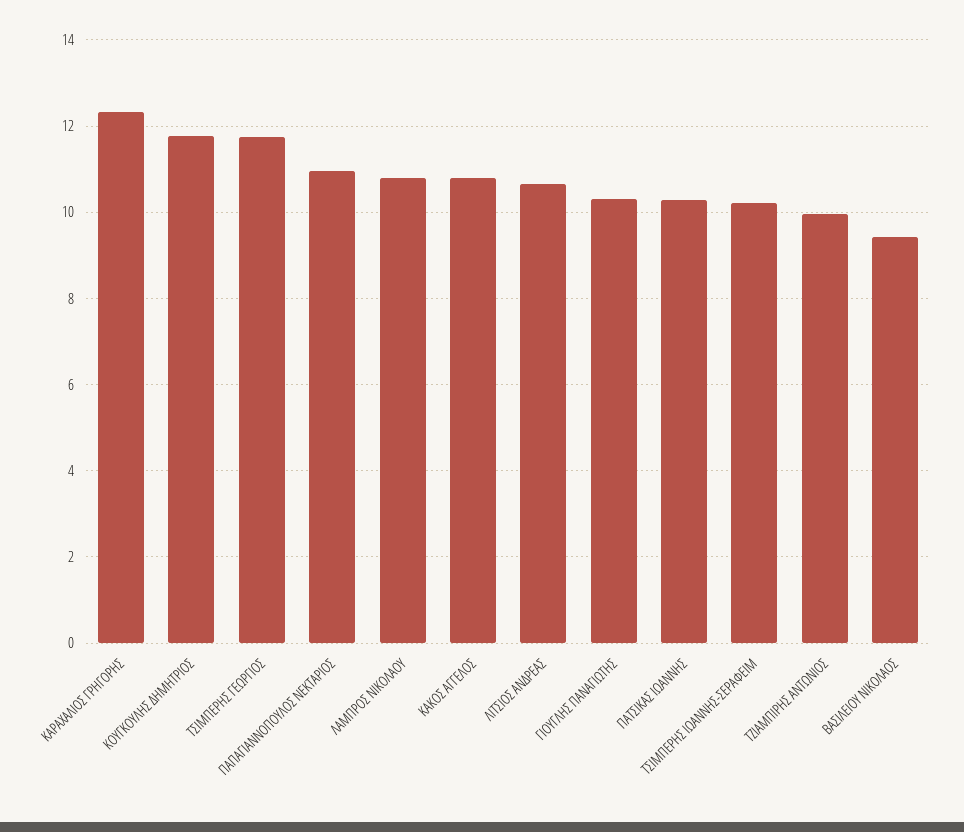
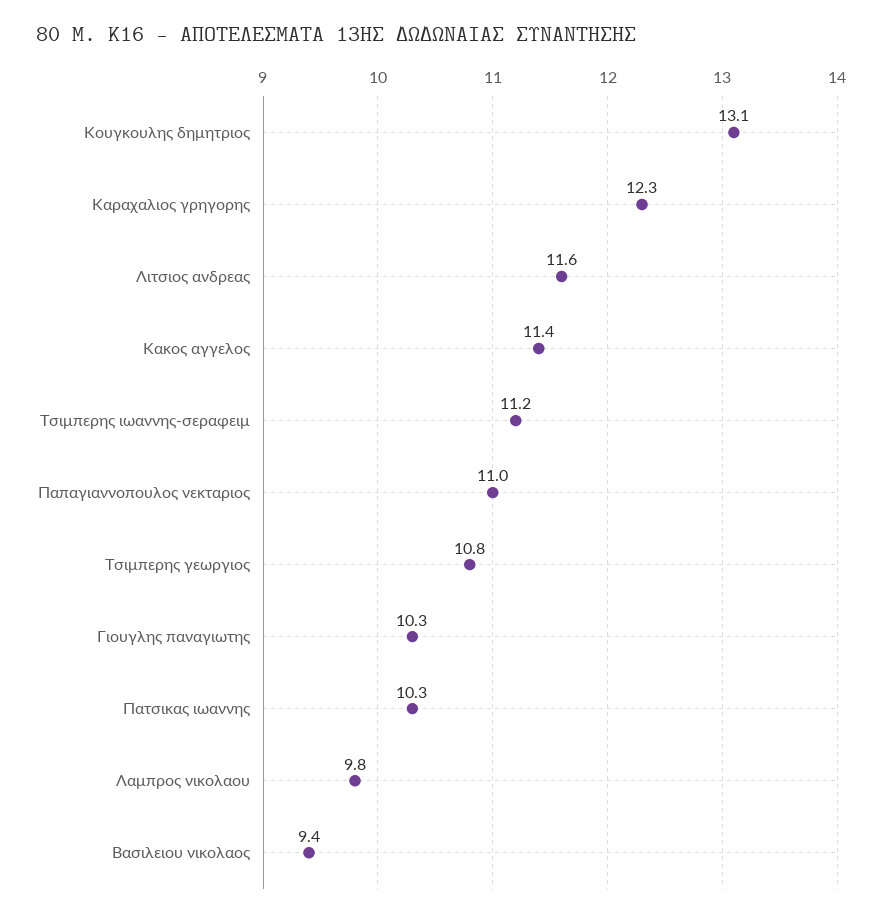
  {
    "ΚΑΡΑΧΑΛΙΟΣ ΓΡΗΓΟΡΗΣ": 12.3,
-   "ΚΟΥΓΚΟΥΛΗΣ ΔΗΜΗΤΡΙΟΣ": 11.8,
+   "ΚΟΥΓΚΟΥΛΗΣ ΔΗΜΗΤΡΙΟΣ": 13.1,
-   "ΤΣΙΜΠΕΡΗΣ ΓΕΩΡΓΙΟΣ": 11.8,
+   "ΤΣΙΜΠΕΡΗΣ ΓΕΩΡΓΙΟΣ": 10.8,
    "ΠΑΠΑΓΙΑΝΝΟΠΟΥΛΟΣ ΝΕΚΤΑΡΙΟΣ": 11,
-   "ΛΑΜΠΡΟΣ ΝΙΚΟΛΑΟΥ": 10.8,
+   "ΛΑΜΠΡΟΣ ΝΙΚΟΛΑΟΥ": 9.8,
-   "ΚΑΚΟΣ ΑΓΓΕΛΟΣ": 10.8,
+   "ΚΑΚΟΣ ΑΓΓΕΛΟΣ": 11.4,
-   "ΛΙΤΣΙΟΣ ΑΝΔΡΕΑΣ": 10.6,
+   "ΛΙΤΣΙΟΣ ΑΝΔΡΕΑΣ": 11.6,
    "ΓΙΟΥΓΛΗΣ ΠΑΝΑΓΙΩΤΗΣ": 10.3,
    "ΠΑΤΣΙΚΑΣ ΙΩΑΝΝΗΣ": 10.3,
-   "ΤΣΙΜΠΕΡΗΣ ΙΩΑΝΝΗΣ-ΣΕΡΑΦΕΙΜ": 10.2,
+   "ΤΣΙΜΠΕΡΗΣ ΙΩΑΝΝΗΣ-ΣΕΡΑΦΕΙΜ": 11.2,
-   "ΤΖΙΑΜΠΙΡΗΣ ΑΝΤΩΝΙΟΣ": 10,
    "ΒΑΣΙΛΕΙΟΥ ΝΙΚΟΛΑΟΣ": 9.4
  }

